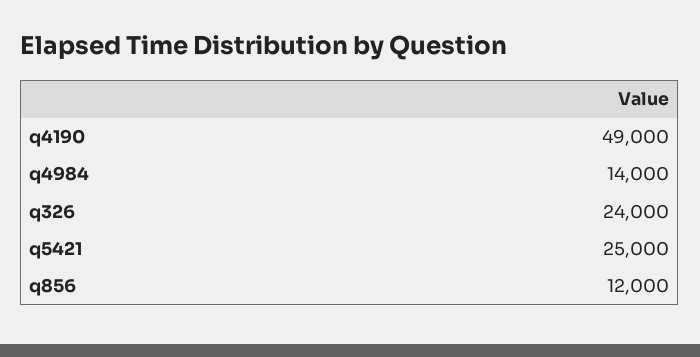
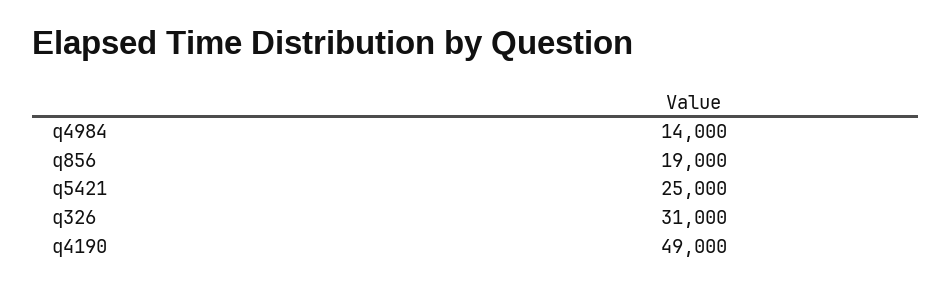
  {
    "q4190": 49000,
    "q4984": 14000,
-   "q326": 24000,
+   "q326": 31000,
    "q5421": 25000,
-   "q856": 12000
+   "q856": 19000
  }

